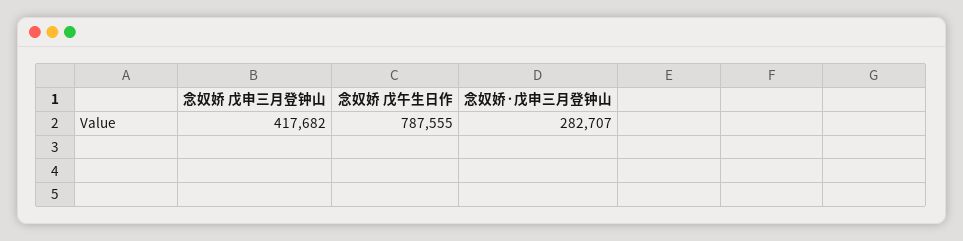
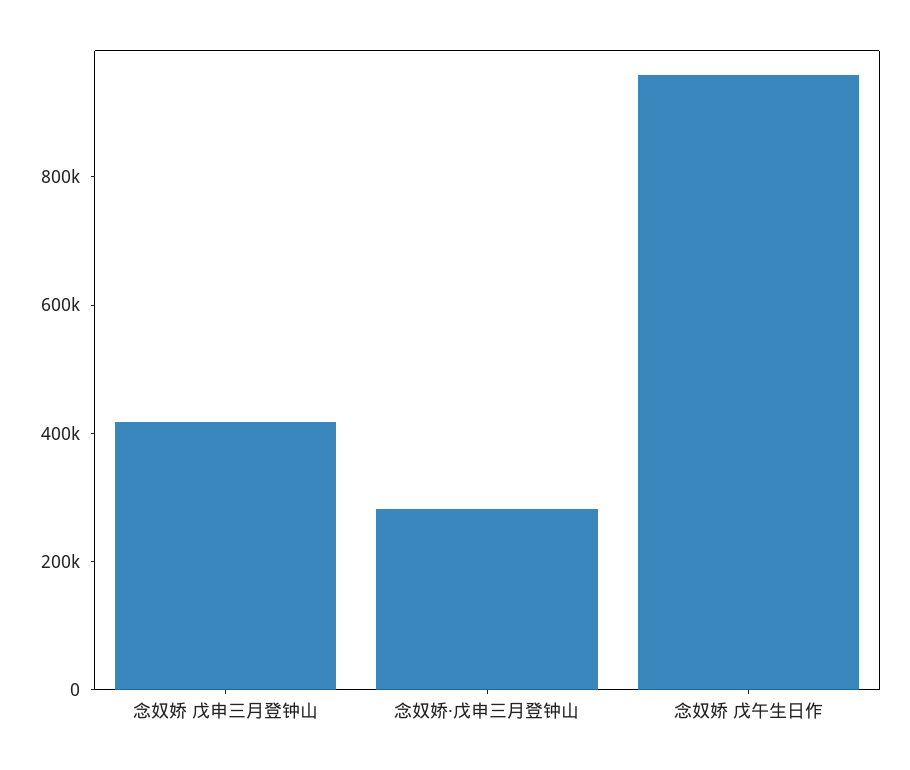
  {
    "念奴娇 戊申三月登钟山": 417682,
-   "念奴娇 戊午生日作": 787555,
+   "念奴娇 戊午生日作": 950000,
    "念奴娇·戊申三月登钟山": 282707
  }

